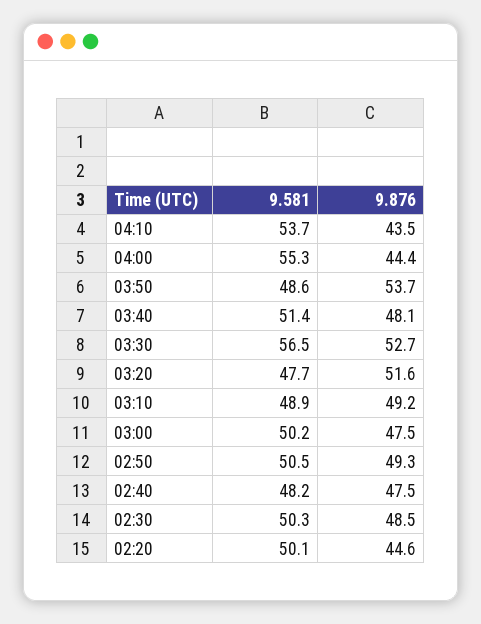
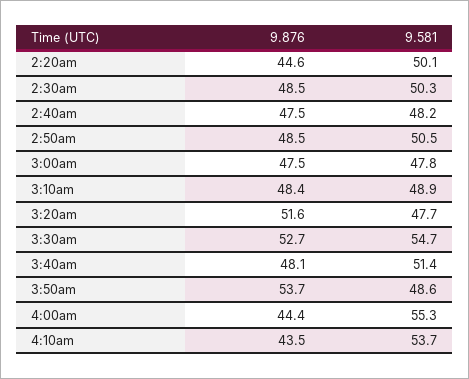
  {
    "9.581": {
      "04:10": 53.7,
      "04:00": 55.3,
      "03:50": 48.6,
      "03:40": 51.4,
-     "03:30": 56.5,
+     "03:30": 54.7,
      "03:20": 47.7,
      "03:10": 48.9,
-     "03:00": 50.2,
+     "03:00": 47.8,
      "02:50": 50.5,
      "02:40": 48.2,
      "02:30": 50.3,
      "02:20": 50.1
    },
    "9.876": {
      "04:10": 43.5,
      "04:00": 44.4,
      "03:50": 53.7,
      "03:40": 48.1,
      "03:30": 52.7,
      "03:20": 51.6,
-     "03:10": 49.2,
+     "03:10": 48.4,
      "03:00": 47.5,
-     "02:50": 49.3,
+     "02:50": 48.5,
      "02:40": 47.5,
      "02:30": 48.5,
      "02:20": 44.6
    }
  }

